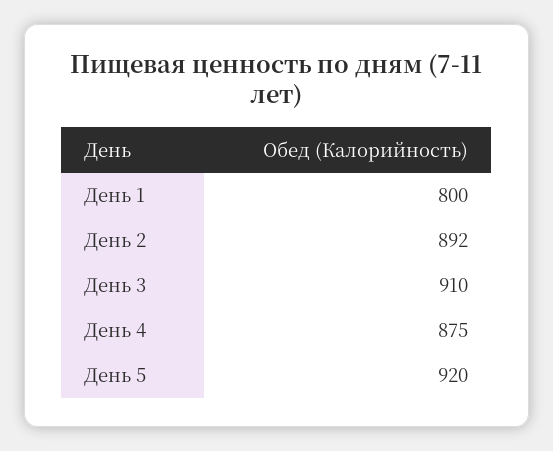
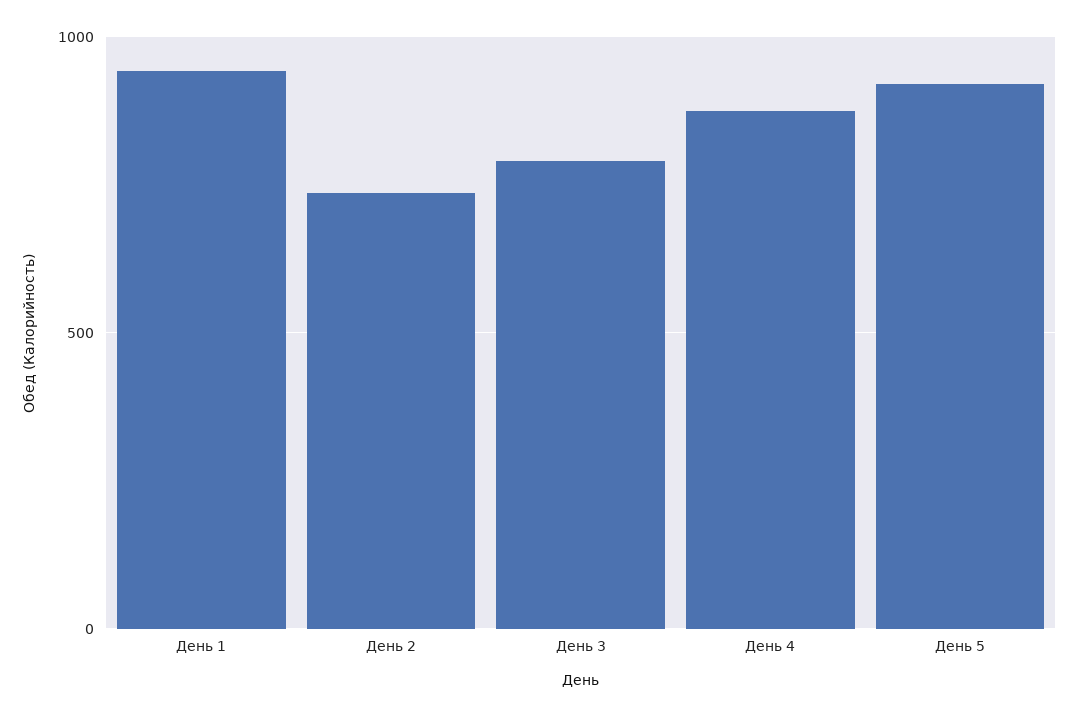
  {
-   "День 1": 800,
+   "День 1": 950,
-   "День 2": 892,
+   "День 2": 750,
-   "День 3": 910,
+   "День 3": 800,
    "День 4": 875,
    "День 5": 920
  }

